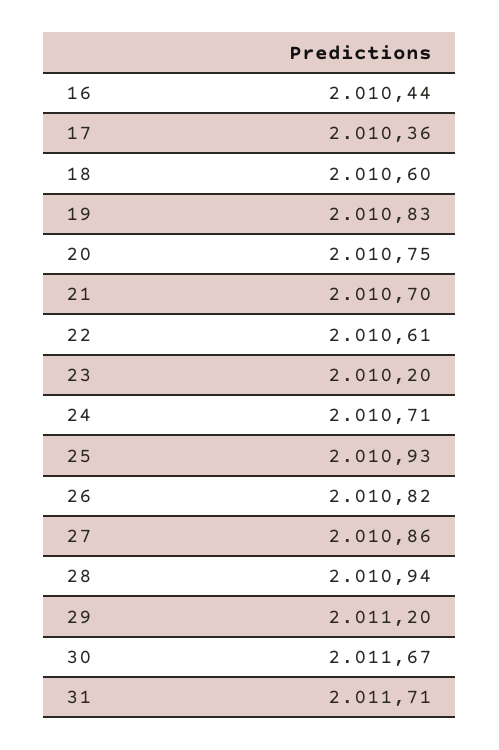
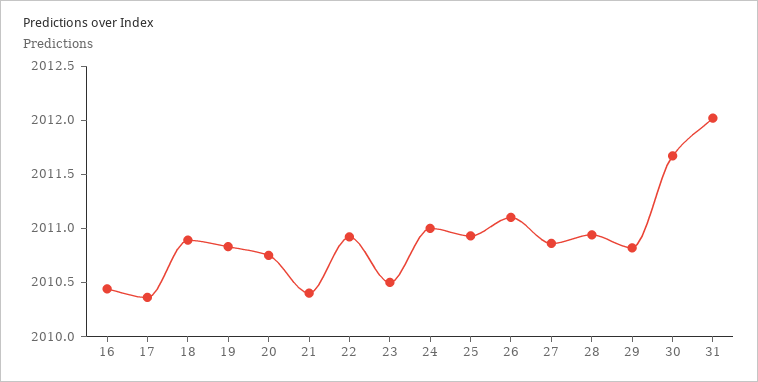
  {
    "16": 2010.44,
    "17": 2010.36,
-   "18": 2010.6,
+   "18": 2010.9,
    "19": 2010.83,
    "20": 2010.75,
-   "21": 2010.7,
+   "21": 2010.4,
-   "22": 2010.61,
+   "22": 2010.9,
-   "23": 2010.2,
+   "23": 2010.5,
-   "24": 2010.71,
+   "24": 2011,
    "25": 2010.93,
-   "26": 2010.82,
+   "26": 2011.1,
    "27": 2010.86,
    "28": 2010.94,
-   "29": 2011.2,
+   "29": 2010.8,
    "30": 2011.67,
-   "31": 2011.71
+   "31": 2012
  }

